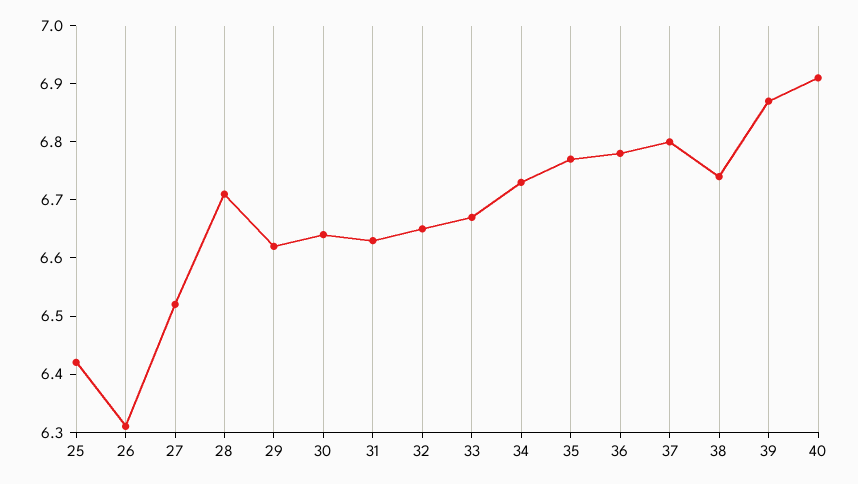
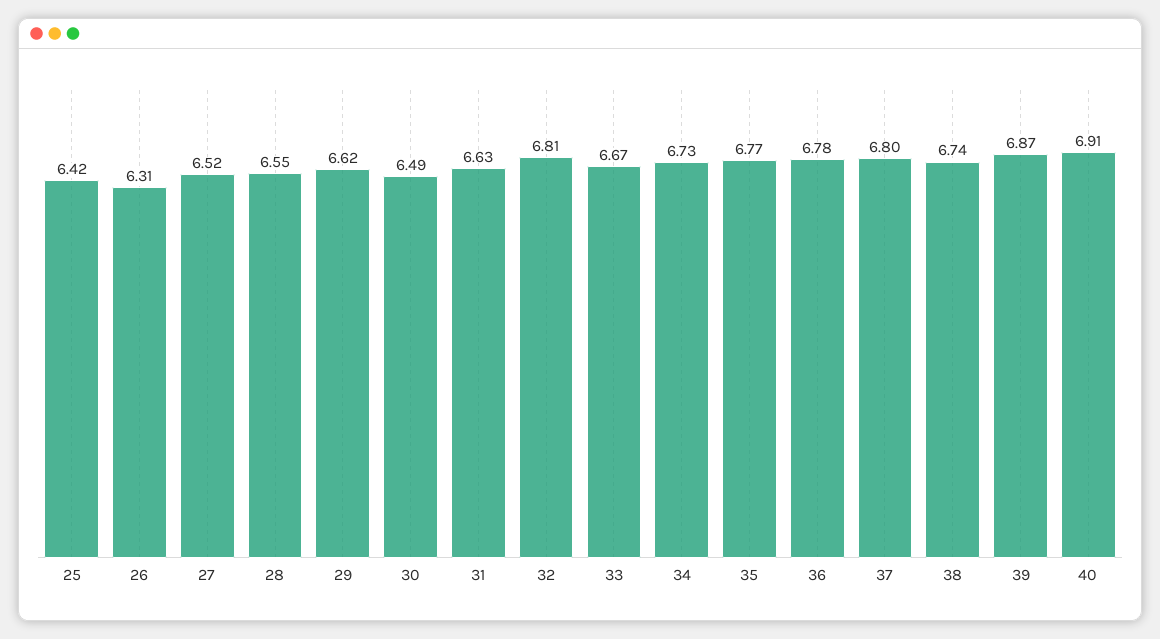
  {
    "25": 6.42,
    "26": 6.31,
    "27": 6.52,
-   "28": 6.7,
+   "28": 6.55,
    "29": 6.62,
-   "30": 6.65,
+   "30": 6.49,
    "31": 6.63,
-   "32": 6.65,
+   "32": 6.81,
    "33": 6.67,
    "34": 6.73,
    "35": 6.77,
    "36": 6.78,
    "37": 6.8,
    "38": 6.74,
    "39": 6.87,
    "40": 6.91
  }

